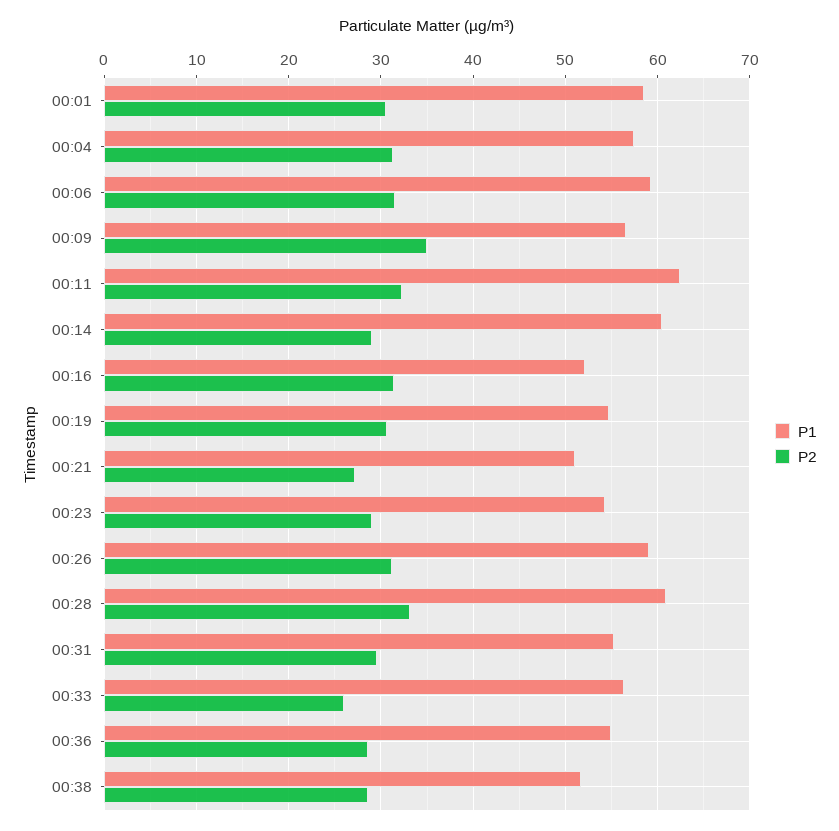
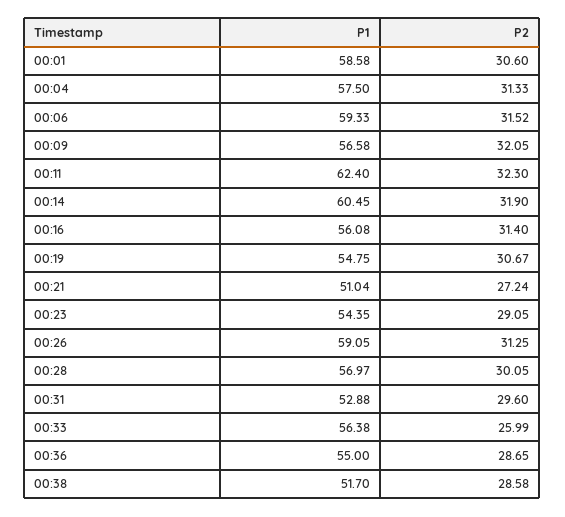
  {
    "P1": {
      "00:01": 58.58,
      "00:04": 57.5,
      "00:06": 59.33,
      "00:09": 56.58,
      "00:11": 62.4,
      "00:14": 60.45,
-     "00:16": 52,
+     "00:16": 56.08,
      "00:19": 54.75,
      "00:21": 51.04,
      "00:23": 54.35,
      "00:26": 59.05,
-     "00:28": 61,
+     "00:28": 56.97,
-     "00:31": 55,
+     "00:31": 52.88,
      "00:33": 56.38,
      "00:36": 55,
      "00:38": 51.7
    },
    "P2": {
      "00:01": 30.6,
      "00:04": 31.33,
      "00:06": 31.52,
-     "00:09": 35,
+     "00:09": 32.05,
      "00:11": 32.3,
-     "00:14": 29,
+     "00:14": 31.9,
      "00:16": 31.4,
      "00:19": 30.67,
      "00:21": 27.24,
      "00:23": 29.05,
      "00:26": 31.25,
-     "00:28": 33,
+     "00:28": 30.05,
      "00:31": 29.6,
      "00:33": 25.99,
      "00:36": 28.65,
      "00:38": 28.58
    }
  }

